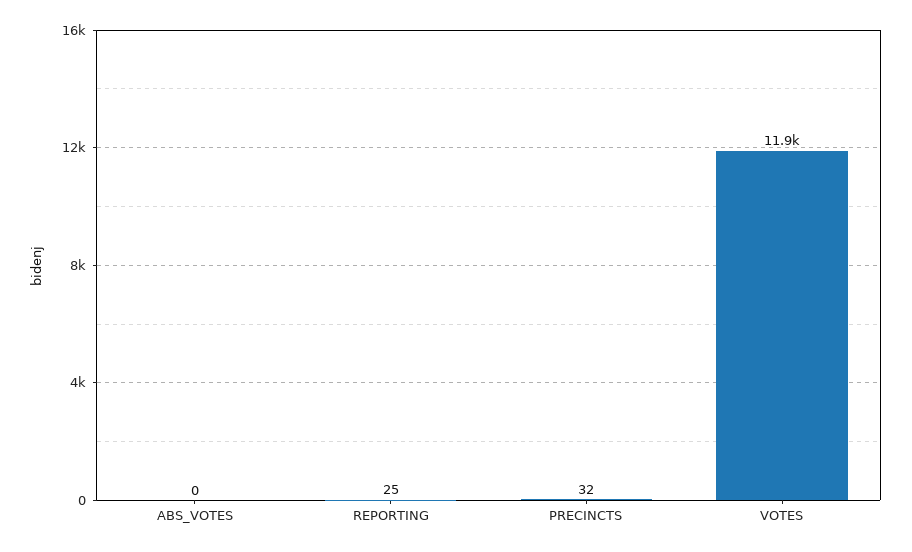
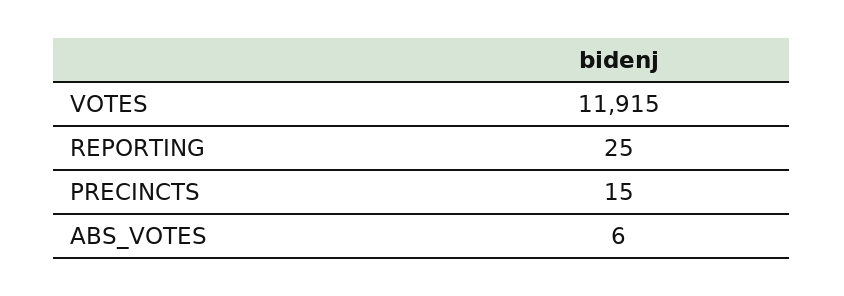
  {
-   "ABS_VOTES": 0,
+   "ABS_VOTES": 6,
    "REPORTING": 25,
-   "PRECINCTS": 32,
+   "PRECINCTS": 15,
    "VOTES": 11915
  }

